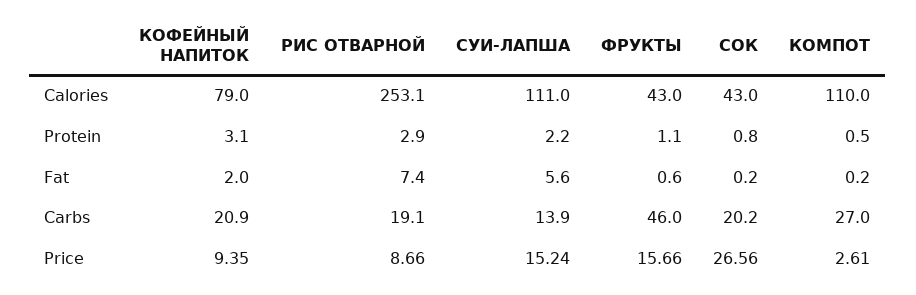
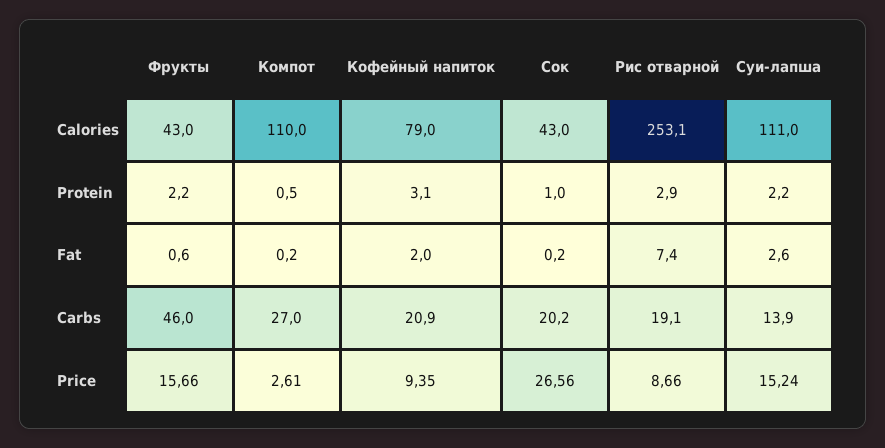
  {
    "КОФЕЙНЫЙ НАПИТОК": {
      "Calories": 79,
      "Protein": 3.1,
      "Fat": 2,
      "Carbs": 20.9,
      "Price": 9.35
    },
    "РИС ОТВАРНОЙ": {
      "Calories": 253.1,
      "Protein": 2.9,
      "Fat": 7.4,
      "Carbs": 19.1,
      "Price": 8.66
    },
    "СУИ-ЛАПША": {
      "Calories": 111,
      "Protein": 2.2,
-     "Fat": 5.6,
+     "Fat": 2.6,
      "Carbs": 13.9,
      "Price": 15.24
    },
    "ФРУКТЫ": {
      "Calories": 43,
-     "Protein": 1.1,
+     "Protein": 2.2,
      "Fat": 0.6,
      "Carbs": 46,
      "Price": 15.66
    },
    "СОК": {
      "Calories": 43,
-     "Protein": 0.8,
+     "Protein": 1,
      "Fat": 0.2,
      "Carbs": 20.2,
      "Price": 26.56
    },
    "КОМПОТ": {
      "Calories": 110,
      "Protein": 0.5,
      "Fat": 0.2,
      "Carbs": 27,
      "Price": 2.61
    }
  }

